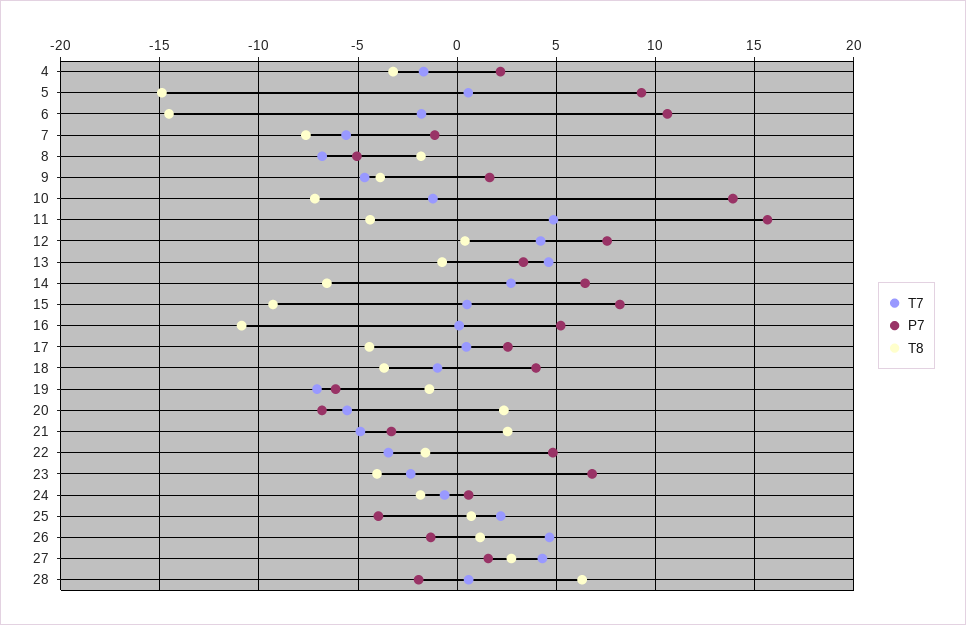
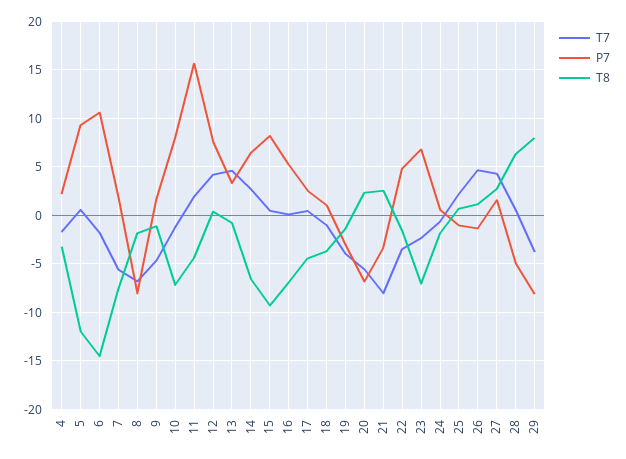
  {
    "T7": {
      "4": -1.5,
      "5": 0.5,
      "6": -2,
      "7": -5.5,
      "8": -7,
      "9": -4.5,
      "10": -1,
-     "11": 5,
+     "11": 2,
      "12": 4,
      "13": 4.5,
      "14": 2.5,
      "15": 0.5,
      "16": 0,
      "17": 0.5,
      "18": -1,
-     "19": -7,
+     "19": -4,
      "20": -5.5,
-     "21": -5,
+     "21": -8,
      "22": -3.5,
      "23": -2.5,
      "24": -0.5,
      "25": 2,
      "26": 4.5,
      "27": 4.5,
-     "28": 0.5
+     "28": 0.5,
+     "29": -4
    },
    "P7": {
      "4": 2,
      "5": 9.5,
      "6": 10.5,
-     "7": -1,
+     "7": 2,
-     "8": -5,
+     "8": -8,
      "9": 1.5,
-     "10": 14,
+     "10": 8,
      "11": 15.5,
      "12": 7.5,
      "13": 3.5,
      "14": 6.5,
      "15": 8,
      "16": 5,
      "17": 2.5,
-     "18": 4,
+     "18": 1,
-     "19": -6,
+     "19": -3,
      "20": -7,
      "21": -3.5,
      "22": 5,
      "23": 7,
      "24": 0.5,
-     "25": -4,
+     "25": -1,
      "26": -1.5,
      "27": 1.5,
-     "28": -2
+     "28": -5,
+     "29": -8
    },
    "T8": {
      "4": -3,
-     "5": -15,
+     "5": -12,
      "6": -14.5,
      "7": -7.5,
      "8": -2,
-     "9": -4,
+     "9": -1,
      "10": -7,
      "11": -4.5,
      "12": 0.5,
      "13": -1,
      "14": -6.5,
      "15": -9.5,
-     "16": -11,
+     "16": -7,
      "17": -4.5,
      "18": -3.5,
      "19": -1.5,
      "20": 2.5,
      "21": 2.5,
      "22": -1.5,
-     "23": -4,
+     "23": -7,
      "24": -2,
      "25": 0.5,
      "26": 1,
      "27": 2.5,
-     "28": 6.5
+     "28": 6.5,
+     "29": 8
    }
  }

